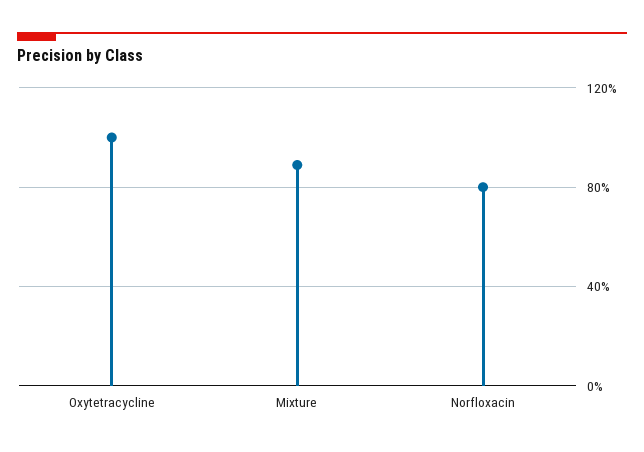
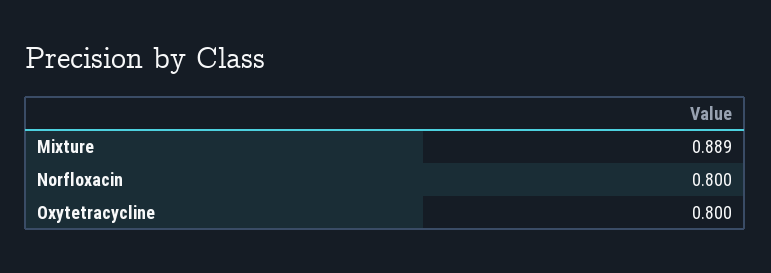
  {
-   "Oxytetracycline": 1,
+   "Oxytetracycline": 0.8,
    "Mixture": 0.889,
    "Norfloxacin": 0.8
  }

